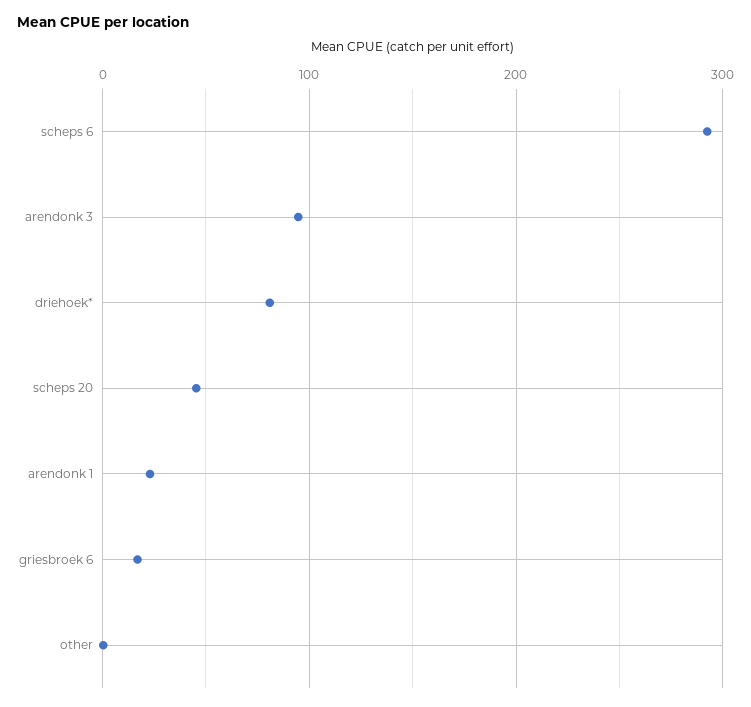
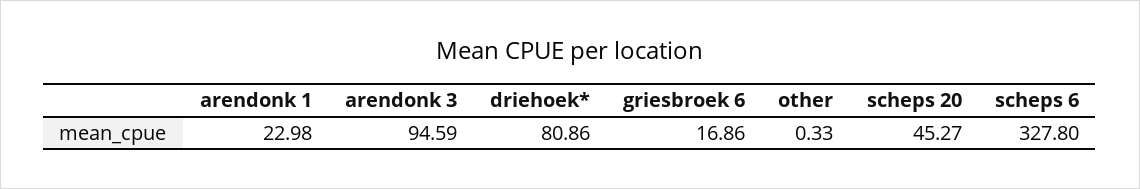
  {
-   "scheps 6": 290,
+   "scheps 6": 327.8,
    "arendonk 3": 94.59,
    "driehoek*": 80.86,
    "scheps 20": 45.27,
    "arendonk 1": 22.98,
    "griesbroek 6": 16.86,
    "other": 0.33
  }

